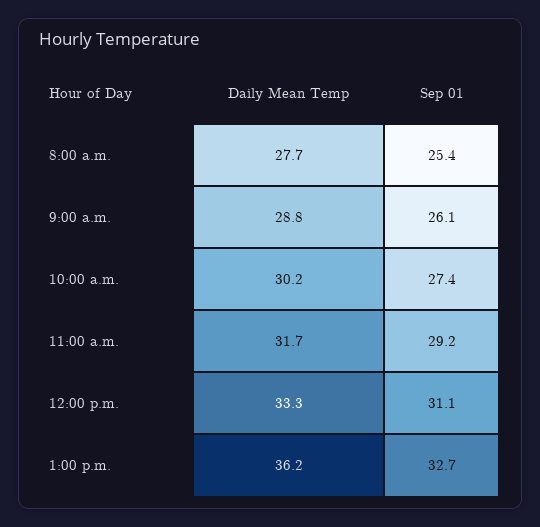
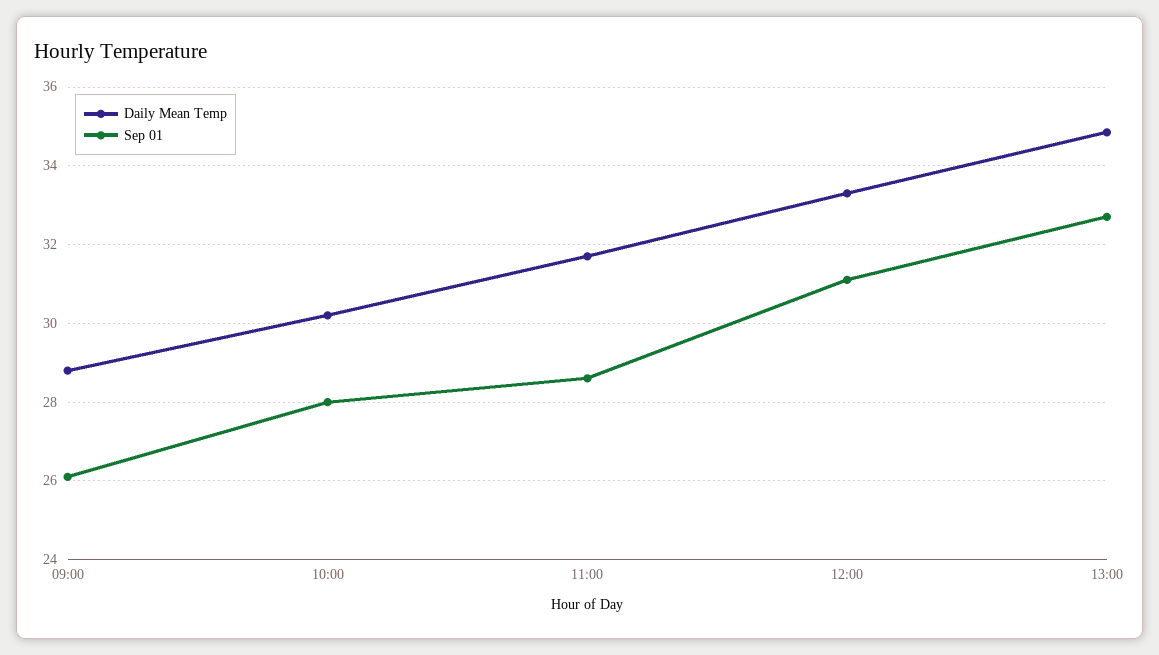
  {
    "Daily Mean Temp": {
-     "8:00 a.m.": 27.7,
      "9:00 a.m.": 28.8,
      "10:00 a.m.": 30.2,
      "11:00 a.m.": 31.7,
      "12:00 p.m.": 33.3,
-     "1:00 p.m.": 36.2
+     "1:00 p.m.": 34.8
    },
    "Sep 01": {
-     "8:00 a.m.": 25.4,
      "9:00 a.m.": 26.1,
-     "10:00 a.m.": 27.4,
+     "10:00 a.m.": 28,
-     "11:00 a.m.": 29.2,
+     "11:00 a.m.": 28.6,
      "12:00 p.m.": 31.1,
      "1:00 p.m.": 32.7
    }
  }

